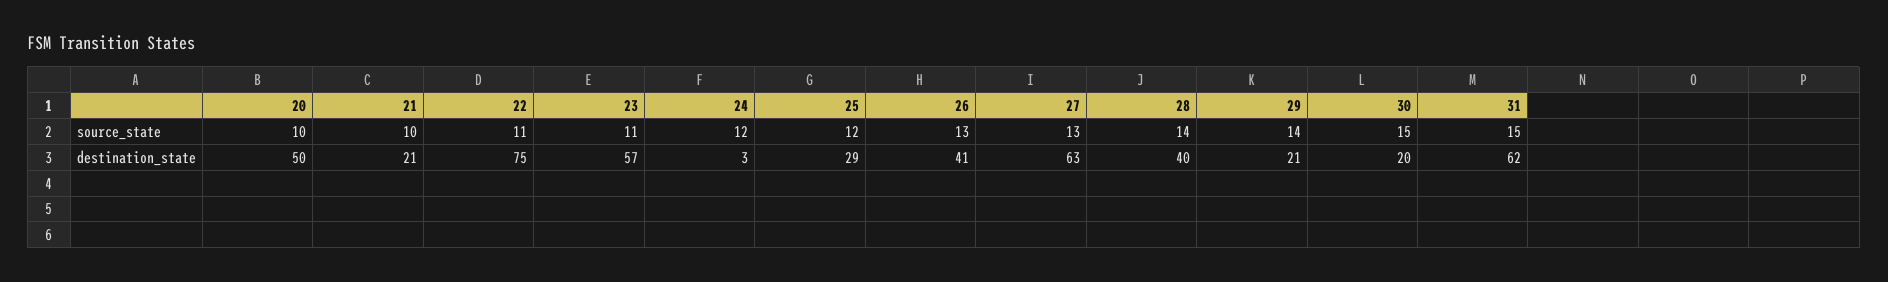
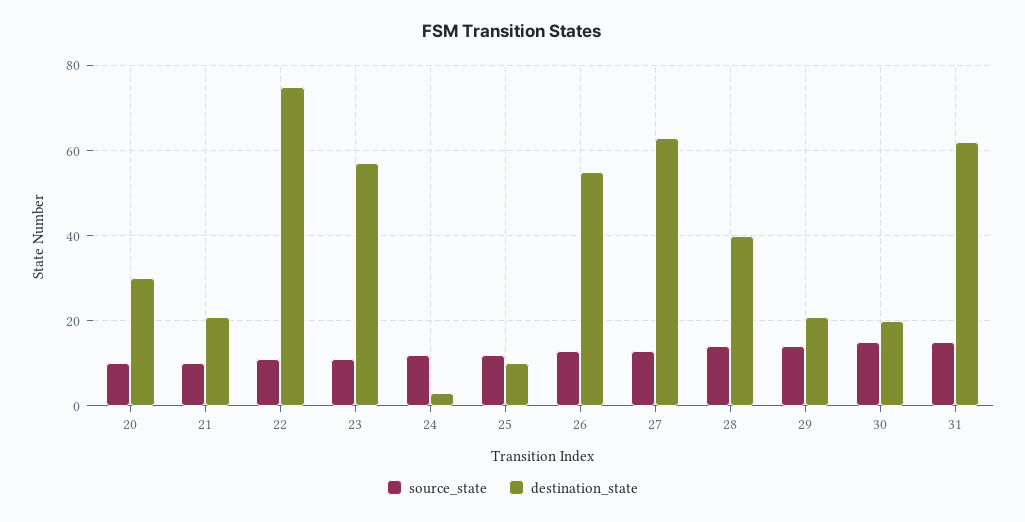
  {
    "source_state": {
      "20": 10,
      "21": 10,
      "22": 11,
      "23": 11,
      "24": 12,
      "25": 12,
      "26": 13,
      "27": 13,
      "28": 14,
      "29": 14,
      "30": 15,
      "31": 15
    },
    "destination_state": {
-     "20": 50,
+     "20": 30,
      "21": 21,
      "22": 75,
      "23": 57,
      "24": 3,
-     "25": 29,
+     "25": 10,
-     "26": 41,
+     "26": 55,
      "27": 63,
      "28": 40,
      "29": 21,
      "30": 20,
      "31": 62
    }
  }

